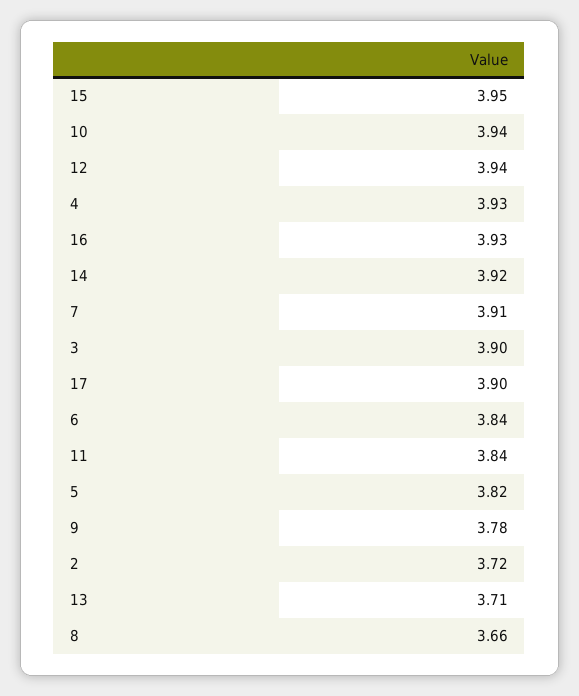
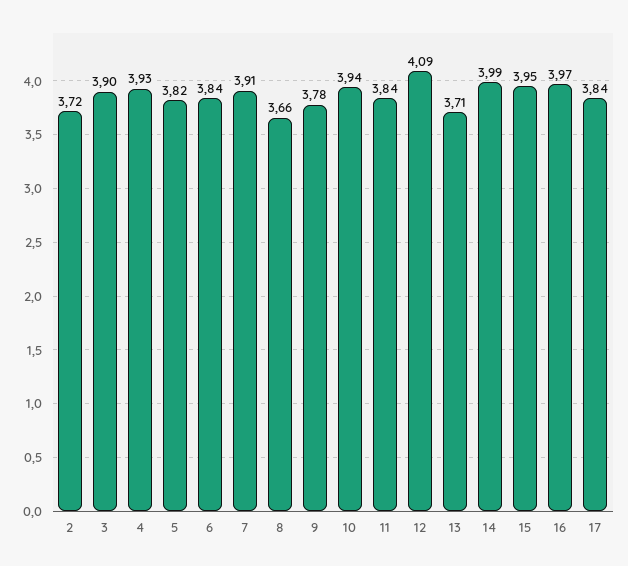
  {
    "15": 3.95,
    "10": 3.94,
-   "12": 3.94,
+   "12": 4.09,
    "4": 3.93,
-   "16": 3.93,
+   "16": 3.97,
-   "14": 3.92,
+   "14": 3.99,
    "7": 3.91,
    "3": 3.9,
-   "17": 3.9,
+   "17": 3.84,
    "6": 3.84,
    "11": 3.84,
    "5": 3.82,
    "9": 3.78,
    "2": 3.72,
    "13": 3.71,
    "8": 3.66
  }

